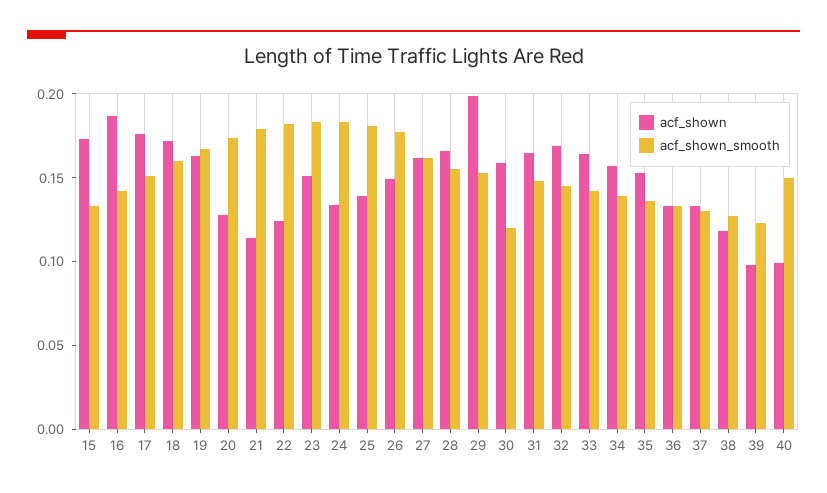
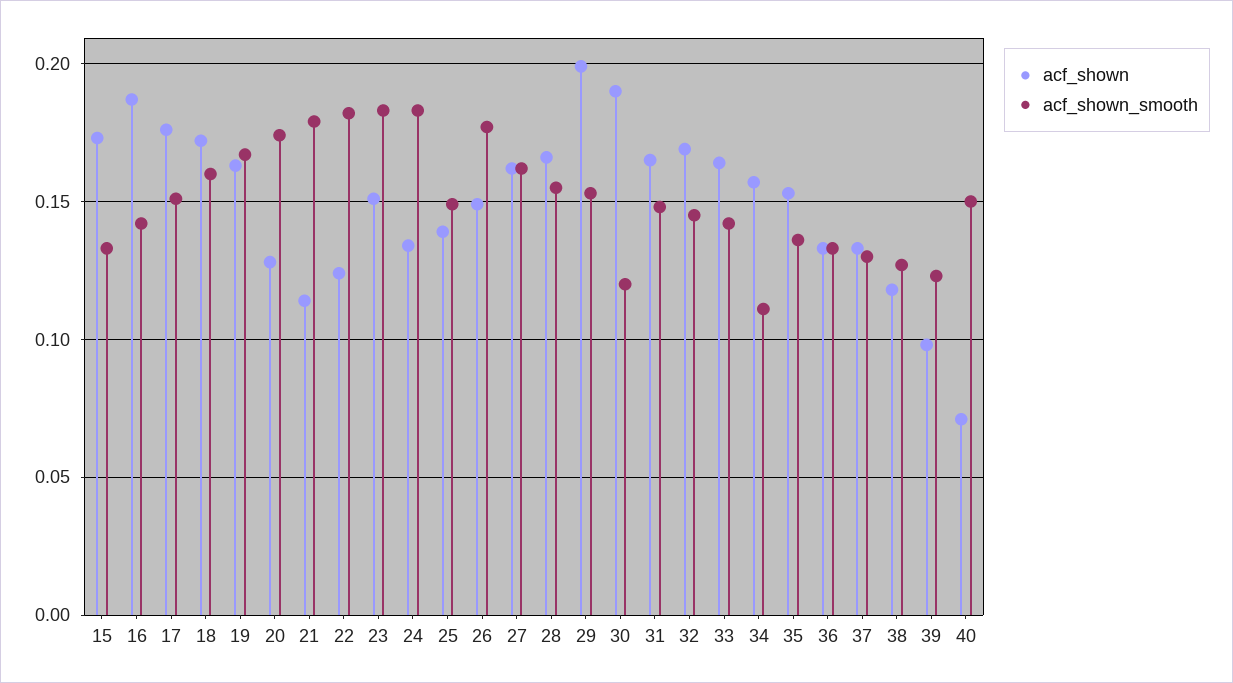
  {
    "acf_shown": {
      "15": 0.175,
      "16": 0.185,
      "17": 0.175,
      "18": 0.17,
      "19": 0.165,
      "20": 0.13,
      "21": 0.115,
      "22": 0.125,
      "23": 0.15,
      "24": 0.135,
      "25": 0.14,
      "26": 0.15,
      "27": 0.16,
      "28": 0.165,
      "29": 0.2,
-     "30": 0.16,
+     "30": 0.19,
      "31": 0.165,
      "32": 0.17,
      "33": 0.165,
      "34": 0.155,
      "35": 0.155,
      "36": 0.135,
      "37": 0.135,
      "38": 0.12,
      "39": 0.1,
-     "40": 0.1
+     "40": 0.07
    },
    "acf_shown_smooth": {
      "15": 0.135,
      "16": 0.14,
      "17": 0.15,
      "18": 0.16,
      "19": 0.165,
      "20": 0.175,
      "21": 0.18,
      "22": 0.18,
      "23": 0.185,
      "24": 0.185,
-     "25": 0.18,
+     "25": 0.15,
      "26": 0.175,
      "27": 0.16,
      "28": 0.155,
      "29": 0.155,
      "30": 0.12,
      "31": 0.15,
      "32": 0.145,
      "33": 0.14,
-     "34": 0.14,
+     "34": 0.11,
      "35": 0.135,
      "36": 0.135,
      "37": 0.13,
      "38": 0.125,
      "39": 0.125,
      "40": 0.15
    }
  }

